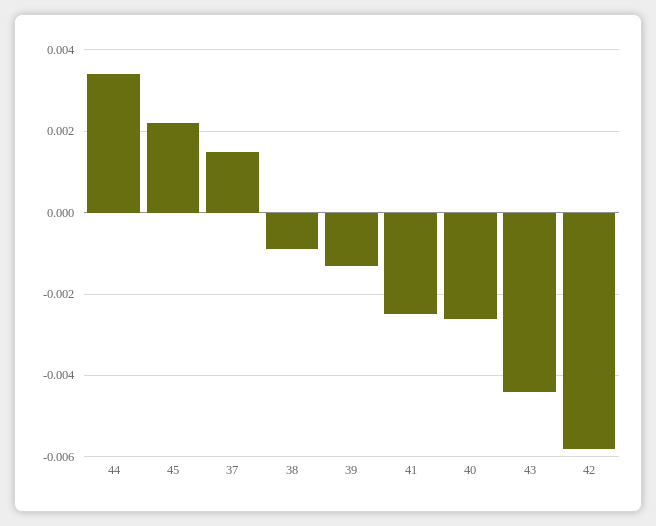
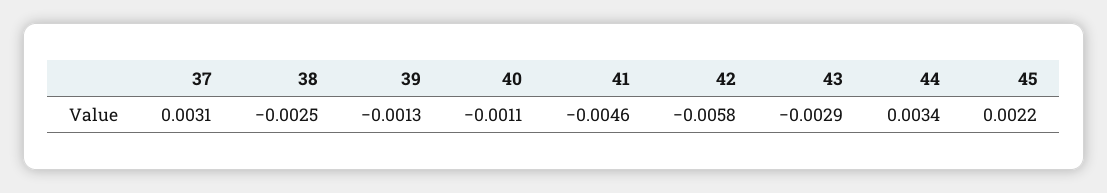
  {
    "44": 0.0034,
    "45": 0.0022,
-   "37": 0.0015,
+   "37": 0.0031,
-   "38": -0.001,
+   "38": -0.0025,
    "39": -0.0013,
-   "41": -0.0025,
+   "41": -0.0046,
-   "40": -0.0025,
+   "40": -0.0011,
-   "43": -0.0045,
+   "43": -0.0029,
    "42": -0.0058
  }

